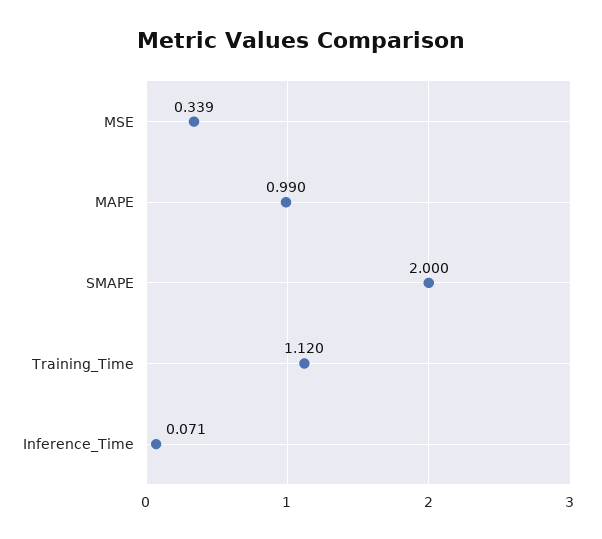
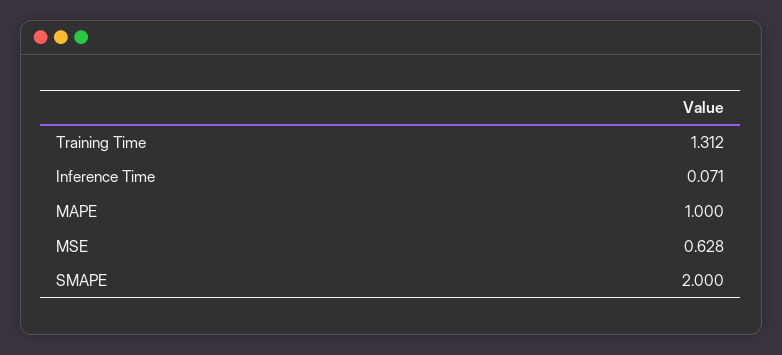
  {
-   "MSE": 0.339,
+   "MSE": 0.628,
-   "MAPE": 0.99,
+   "MAPE": 1,
    "SMAPE": 2,
-   "Training_Time": 1.12,
+   "Training_Time": 1.312,
    "Inference_Time": 0.071
  }

